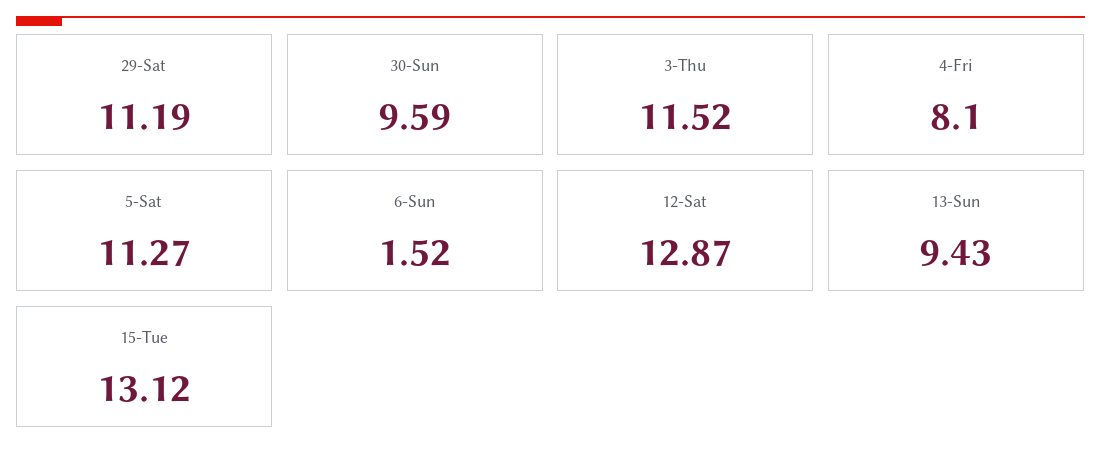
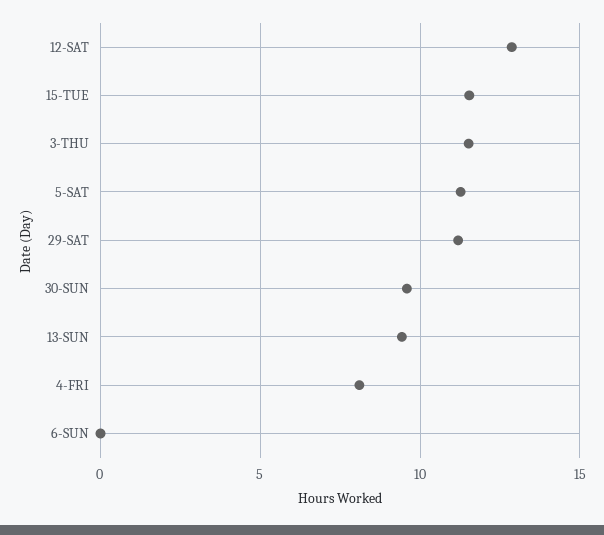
  {
    "29-Sat": 11.19,
    "30-Sun": 9.59,
    "3-Thu": 11.52,
    "4-Fri": 8.1,
    "5-Sat": 11.27,
-   "6-Sun": 1.52,
+   "6-Sun": 0,
    "12-Sat": 12.87,
    "13-Sun": 9.43,
-   "15-Tue": 13.12
+   "15-Tue": 11.5
  }

